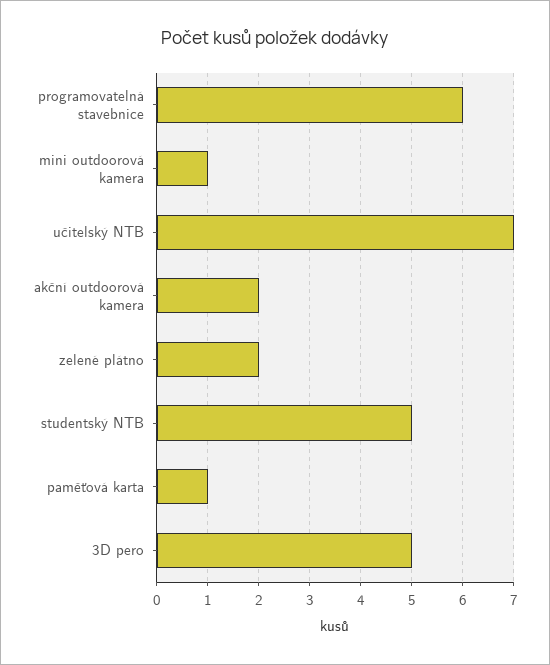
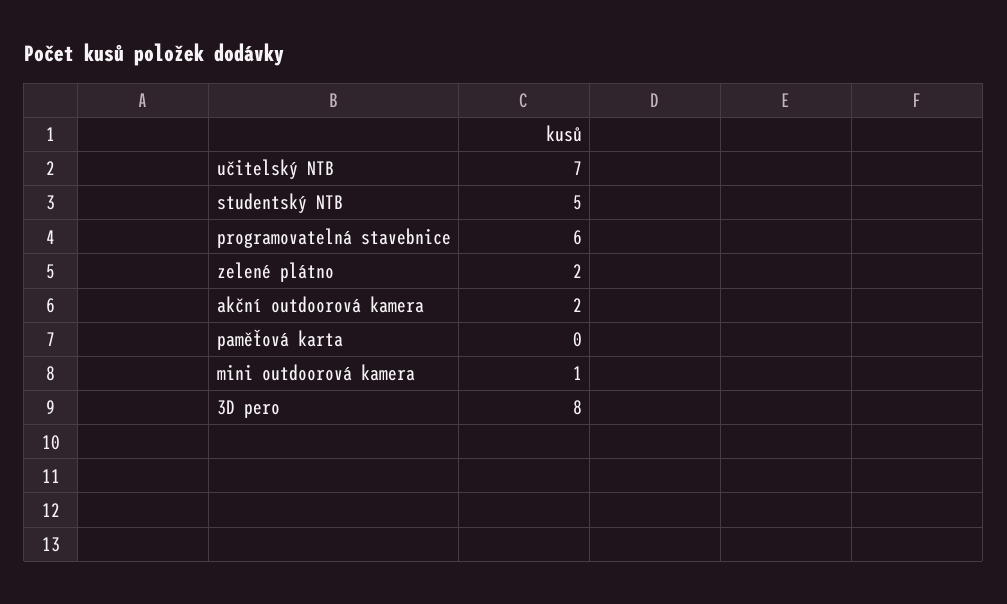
  {
    "programovatelná stavebnice": 6,
    "mini outdoorová kamera": 1,
    "učitelský NTB": 7,
    "akční outdoorová kamera": 2,
    "zelené plátno": 2,
    "studentský NTB": 5,
-   "paměťová karta": 1,
+   "paměťová karta": 0,
-   "3D pero": 5
+   "3D pero": 8
  }

